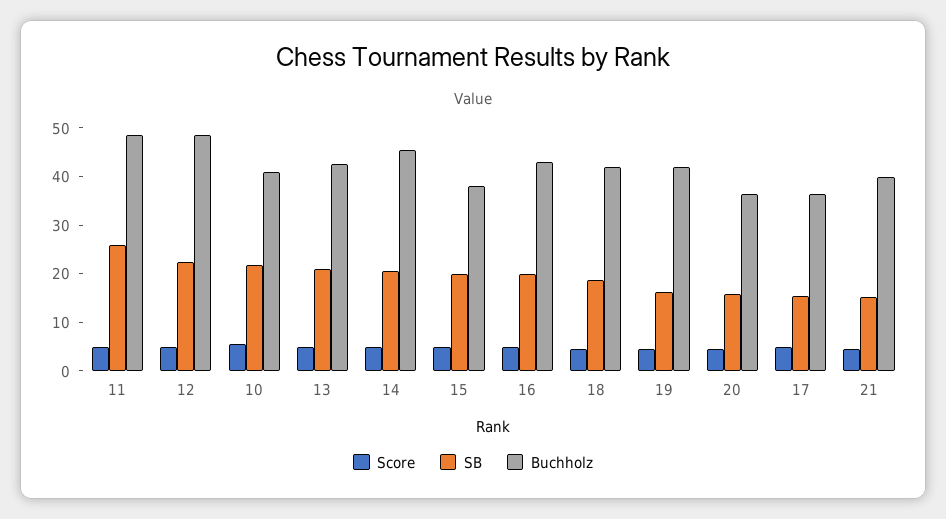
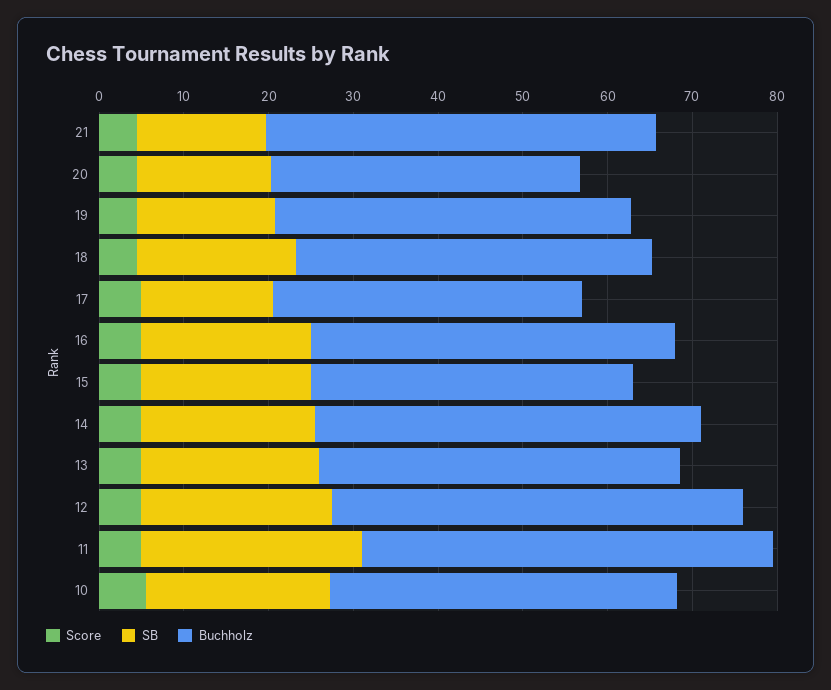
  {
    "Score": {
      "11": 6,
      "12": 6,
      "10": 6,
      "13": 6,
      "14": 6,
      "15": 6,
      "16": 6,
      "18": 4,
      "19": 4,
      "20": 4,
      "17": 6,
      "21": 4
    },
    "SB": {
      "11": 26,
      "12": 22,
      "10": 22,
      "13": 22,
      "14": 20,
      "15": 20,
      "16": 20,
      "18": 18,
      "19": 16,
      "20": 16,
      "17": 16,
      "21": 16
    },
    "Buchholz": {
      "11": 48,
      "12": 48,
      "10": 42,
      "13": 42,
      "14": 46,
      "15": 38,
      "16": 44,
      "18": 42,
      "19": 42,
      "20": 36,
      "17": 36,
-     "21": 40
+     "21": 46
    }
  }

